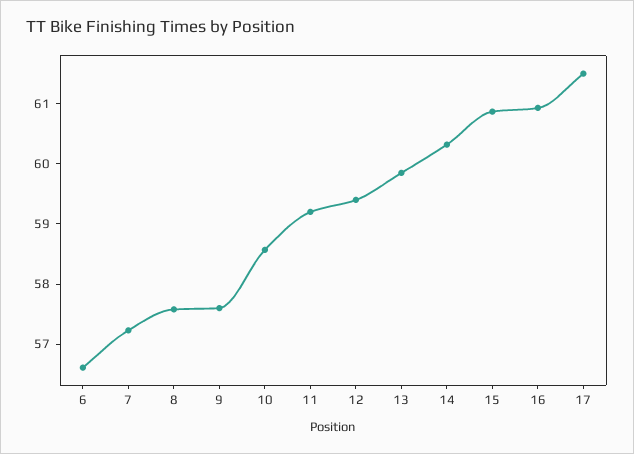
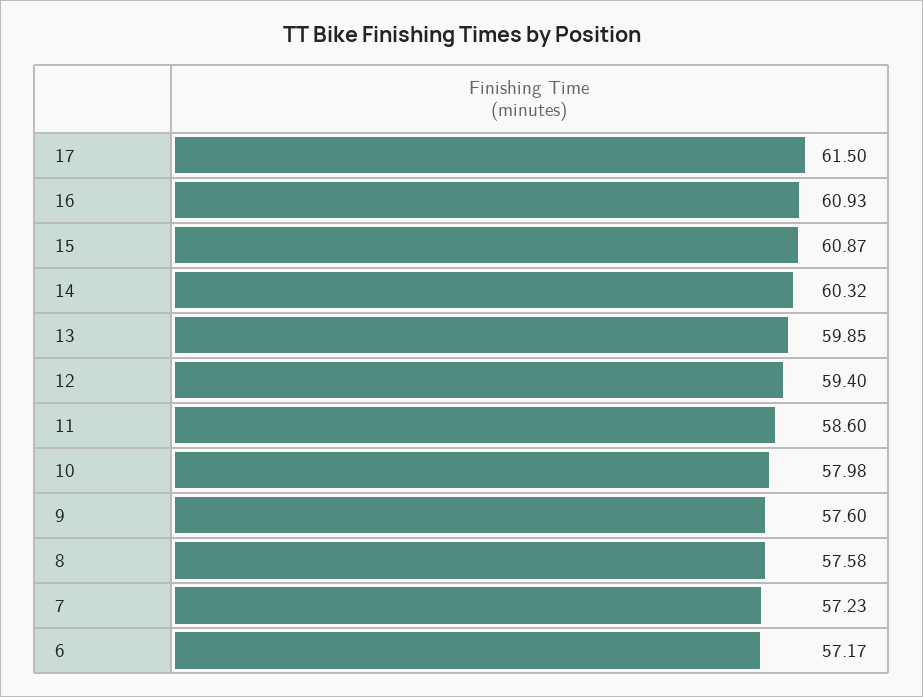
  {
-   "6": 56.6,
+   "6": 57.17,
    "7": 57.23,
    "8": 57.58,
    "9": 57.6,
-   "10": 58.6,
+   "10": 57.98,
-   "11": 59.2,
+   "11": 58.6,
    "12": 59.4,
    "13": 59.85,
    "14": 60.32,
    "15": 60.87,
    "16": 60.93,
    "17": 61.5
  }

